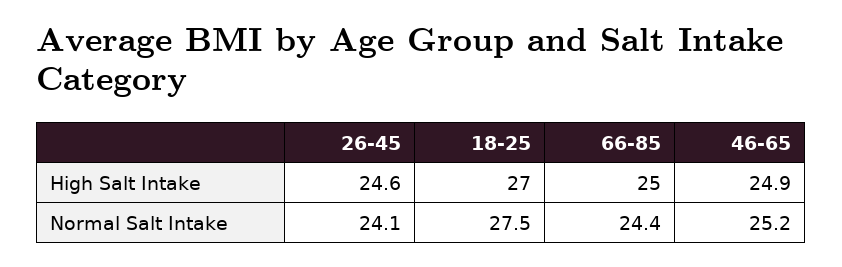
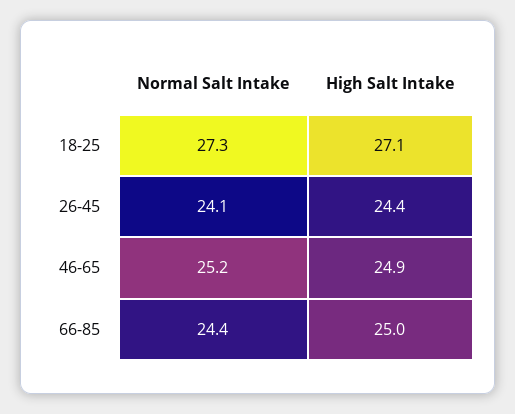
  {
    "26-45": {
-     "High Salt Intake": 24.6,
+     "High Salt Intake": 24.4,
      "Normal Salt Intake": 24.1
    },
    "18-25": {
-     "High Salt Intake": 27,
+     "High Salt Intake": 27.1,
-     "Normal Salt Intake": 27.5
+     "Normal Salt Intake": 27.3
    },
    "66-85": {
      "High Salt Intake": 25,
      "Normal Salt Intake": 24.4
    },
    "46-65": {
      "High Salt Intake": 24.9,
      "Normal Salt Intake": 25.2
    }
  }

